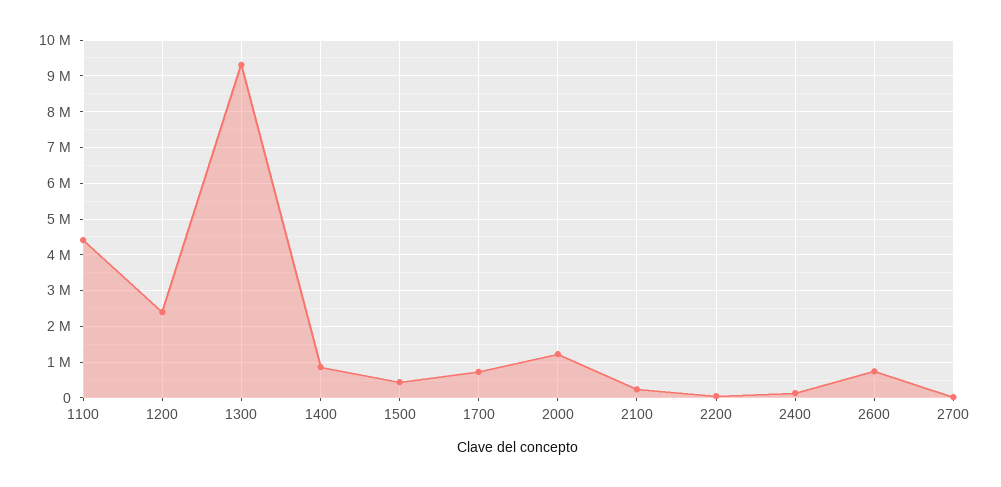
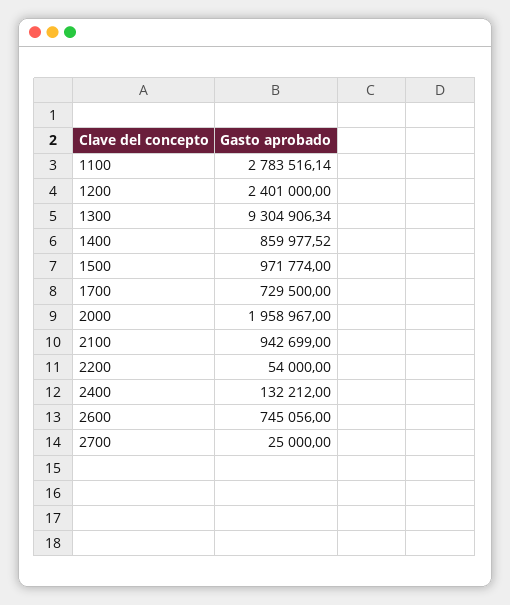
  {
-   "1100": 4400000,
+   "1100": 2783516.14,
    "1200": 2401000,
    "1300": 9304906.34,
    "1400": 859977.52,
-   "1500": 400000,
+   "1500": 971774,
    "1700": 729500,
-   "2000": 1200000,
+   "2000": 1958967,
-   "2100": 200000,
+   "2100": 942699,
    "2200": 54000,
    "2400": 132212,
    "2600": 745056,
    "2700": 25000
  }

